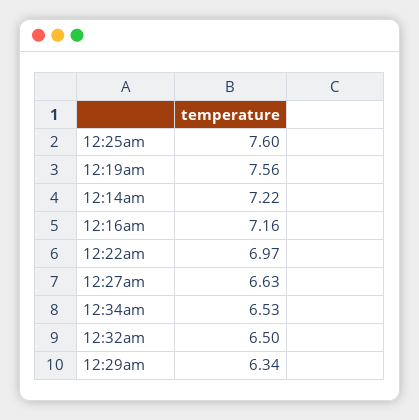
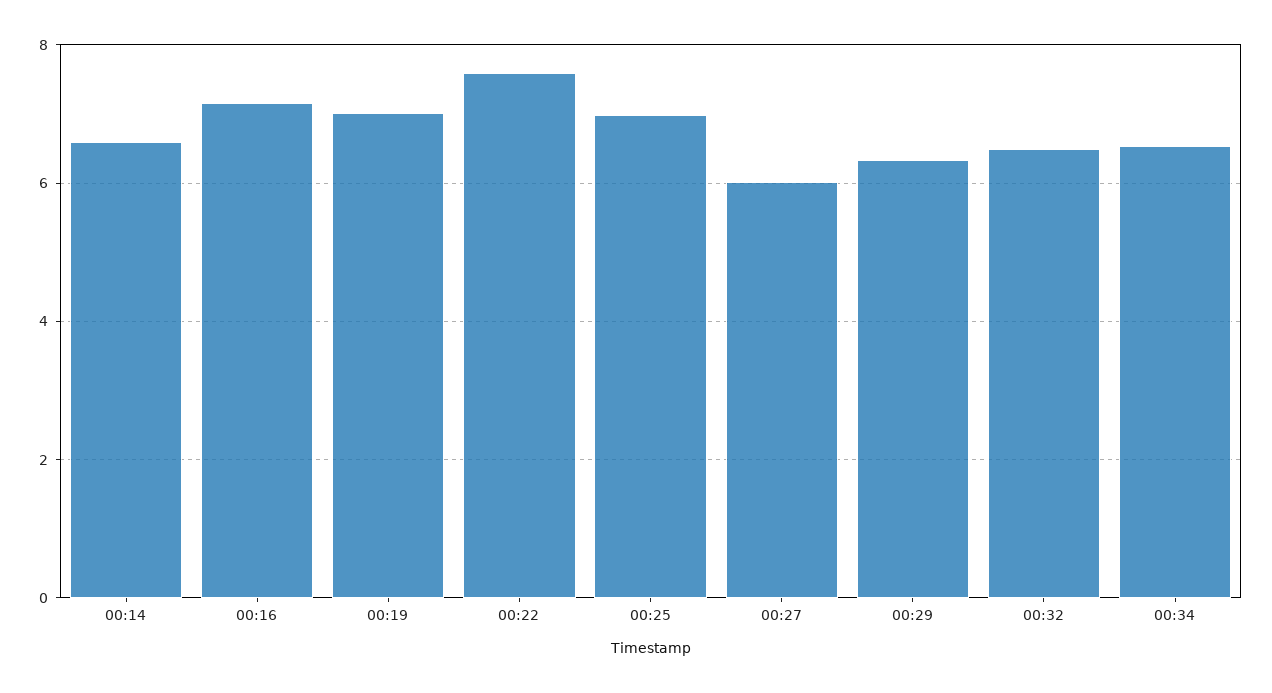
  {
-   "12:25am": 7.6,
+   "12:25am": 7,
-   "12:19am": 7.56,
+   "12:19am": 7,
-   "12:14am": 7.22,
+   "12:14am": 6.6,
    "12:16am": 7.16,
-   "12:22am": 6.97,
+   "12:22am": 7.6,
-   "12:27am": 6.63,
+   "12:27am": 6,
    "12:34am": 6.53,
    "12:32am": 6.5,
    "12:29am": 6.34
  }

